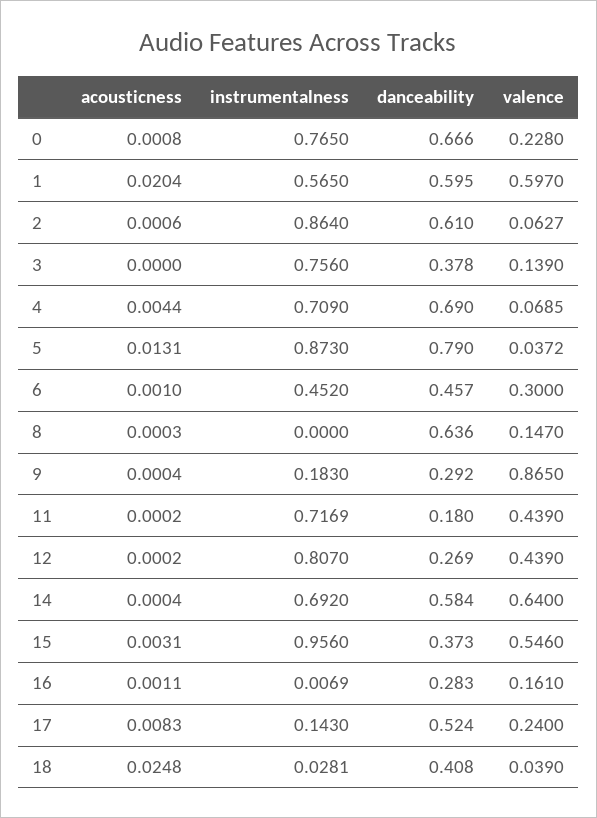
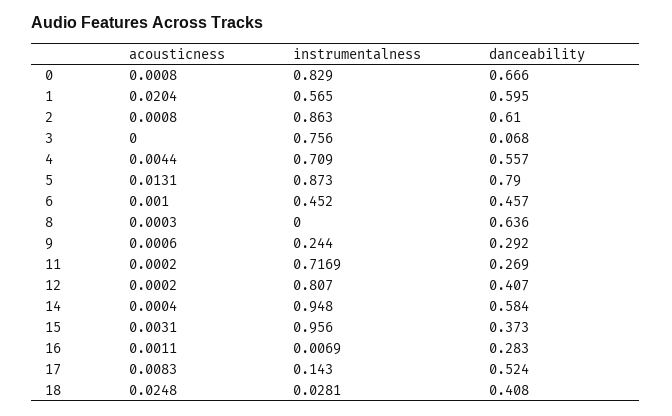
  {
    "acousticness": {
      "0": 0.0008,
      "1": 0.0204,
-     "2": 0.0006,
+     "2": 0.0008,
      "3": 0,
      "4": 0.0044,
      "5": 0.0131,
      "6": 0.001,
      "8": 0.0003,
-     "9": 0.0004,
+     "9": 0.0006,
      "11": 0.0002,
      "12": 0.0002,
      "14": 0.0004,
      "15": 0.0031,
      "16": 0.0011,
      "17": 0.0083,
      "18": 0.0248
    },
    "instrumentalness": {
-     "0": 0.765,
+     "0": 0.829,
      "1": 0.565,
-     "2": 0.864,
+     "2": 0.863,
      "3": 0.756,
      "4": 0.709,
      "5": 0.873,
      "6": 0.452,
      "8": 0,
-     "9": 0.183,
+     "9": 0.244,
      "11": 0.7169,
      "12": 0.807,
-     "14": 0.692,
+     "14": 0.948,
      "15": 0.956,
      "16": 0.0069,
      "17": 0.143,
      "18": 0.0281
    },
    "danceability": {
      "0": 0.666,
      "1": 0.595,
      "2": 0.61,
-     "3": 0.378,
+     "3": 0.068,
-     "4": 0.69,
+     "4": 0.557,
      "5": 0.79,
      "6": 0.457,
      "8": 0.636,
      "9": 0.292,
-     "11": 0.18,
+     "11": 0.269,
-     "12": 0.269,
+     "12": 0.407,
      "14": 0.584,
      "15": 0.373,
      "16": 0.283,
      "17": 0.524,
      "18": 0.408
-   },
+   }
-   "valence": {
-     "0": 0.228,
-     "1": 0.597,
-     "2": 0.0627,
-     "3": 0.139,
-     "4": 0.0685,
-     "5": 0.0372,
-     "6": 0.3,
-     "8": 0.147,
-     "9": 0.865,
-     "11": 0.439,
-     "12": 0.439,
-     "14": 0.64,
-     "15": 0.546,
-     "16": 0.161,
-     "17": 0.24,
-     "18": 0.039
-   }
  }

